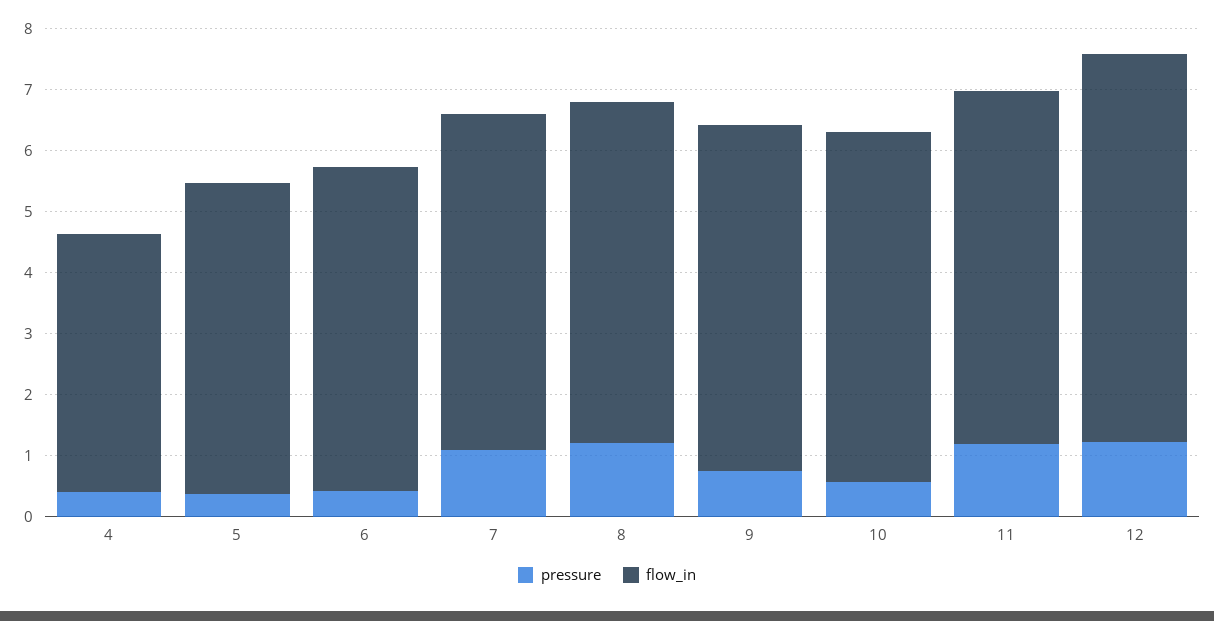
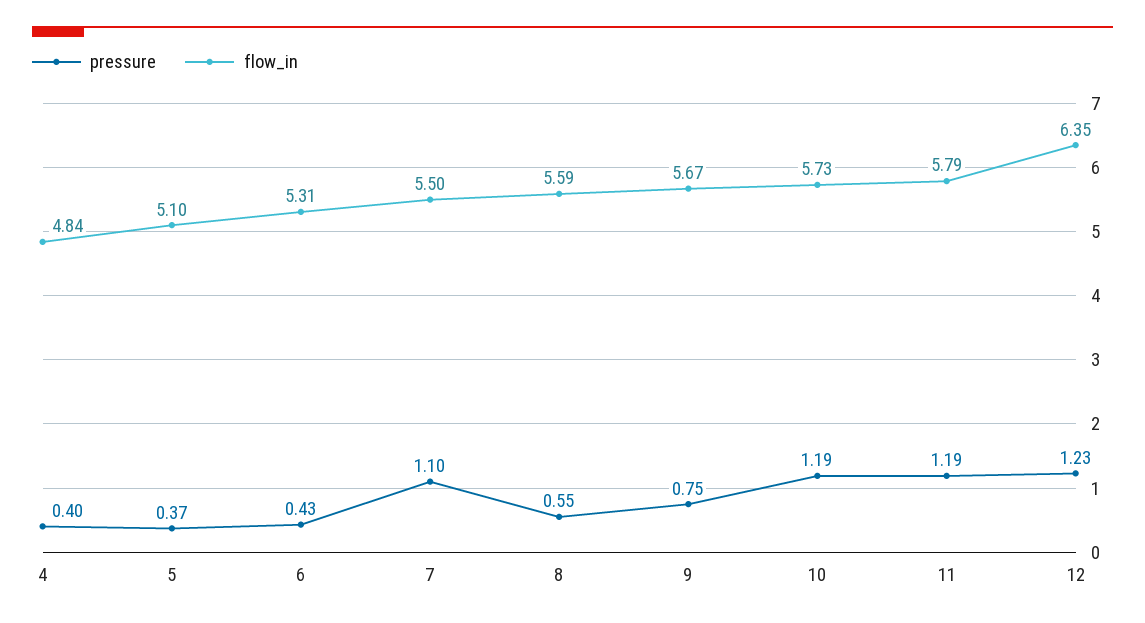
  {
    "pressure": {
      "4": 0.4,
      "5": 0.37,
      "6": 0.43,
      "7": 1.1,
-     "8": 1.2,
+     "8": 0.55,
      "9": 0.75,
-     "10": 0.6,
+     "10": 1.19,
      "11": 1.19,
      "12": 1.23
    },
    "flow_in": {
-     "4": 4.2,
+     "4": 4.84,
      "5": 5.1,
      "6": 5.31,
      "7": 5.5,
      "8": 5.59,
      "9": 5.67,
      "10": 5.73,
      "11": 5.79,
      "12": 6.35
    }
  }

